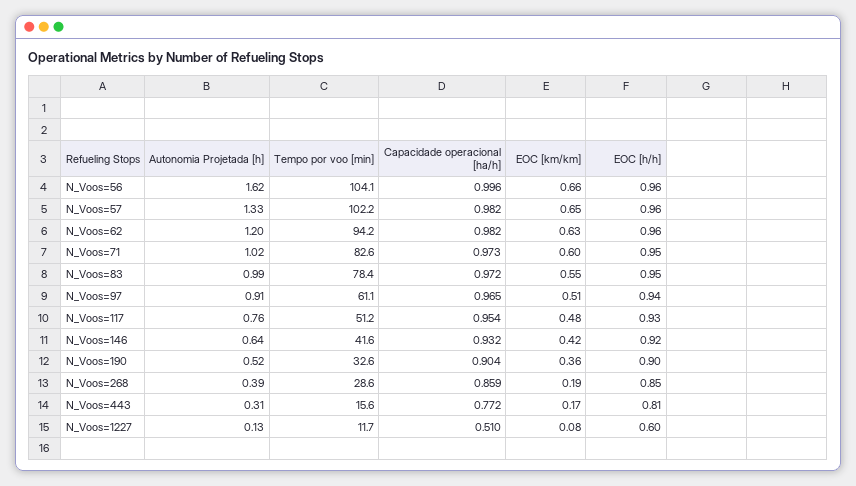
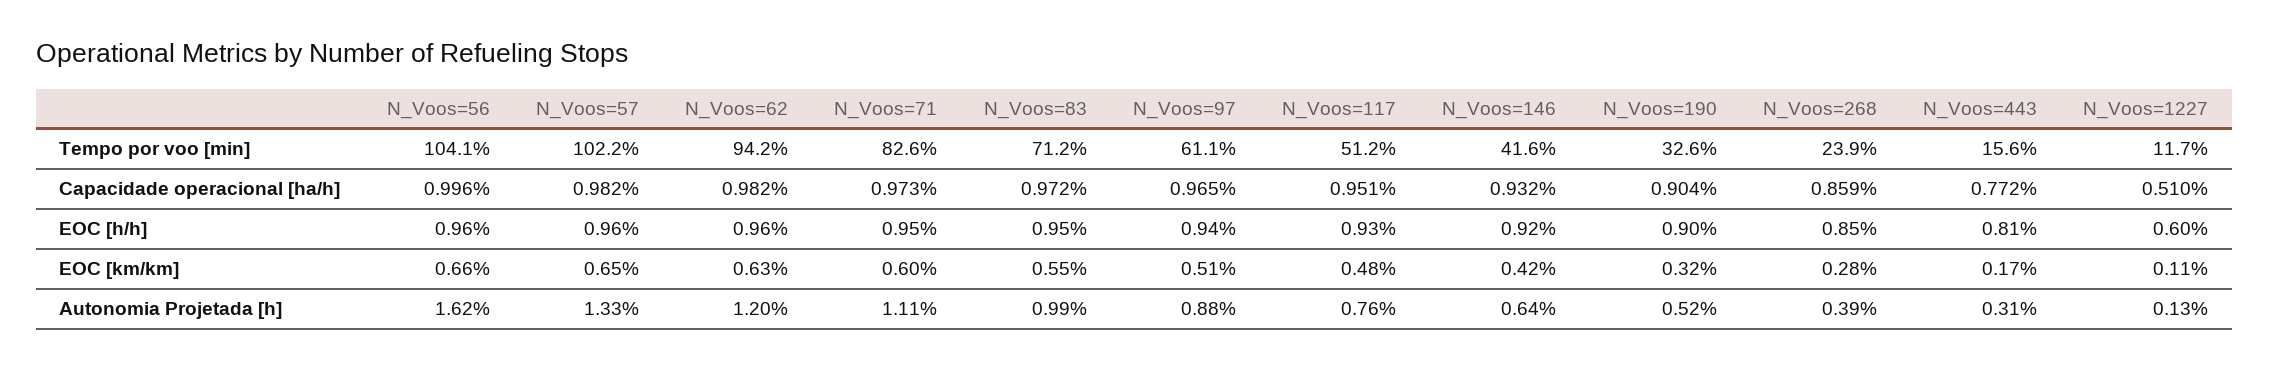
  {
    "Autonomia Projetada [h]": {
      "N_Voos=56": 1.62,
      "N_Voos=57": 1.33,
      "N_Voos=62": 1.2,
-     "N_Voos=71": 1.02,
+     "N_Voos=71": 1.11,
      "N_Voos=83": 0.99,
-     "N_Voos=97": 0.91,
+     "N_Voos=97": 0.88,
      "N_Voos=117": 0.76,
      "N_Voos=146": 0.64,
      "N_Voos=190": 0.52,
      "N_Voos=268": 0.39,
      "N_Voos=443": 0.31,
      "N_Voos=1227": 0.13
    },
    "Tempo por voo [min]": {
      "N_Voos=56": 104.1,
      "N_Voos=57": 102.2,
      "N_Voos=62": 94.2,
      "N_Voos=71": 82.6,
-     "N_Voos=83": 78.4,
+     "N_Voos=83": 71.2,
      "N_Voos=97": 61.1,
      "N_Voos=117": 51.2,
      "N_Voos=146": 41.6,
      "N_Voos=190": 32.6,
-     "N_Voos=268": 28.6,
+     "N_Voos=268": 23.9,
      "N_Voos=443": 15.6,
      "N_Voos=1227": 11.7
    },
    "Capacidade operacional [ha/h]": {
      "N_Voos=56": 0.996,
      "N_Voos=57": 0.982,
      "N_Voos=62": 0.982,
      "N_Voos=71": 0.973,
      "N_Voos=83": 0.972,
      "N_Voos=97": 0.965,
-     "N_Voos=117": 0.954,
+     "N_Voos=117": 0.951,
      "N_Voos=146": 0.932,
      "N_Voos=190": 0.904,
      "N_Voos=268": 0.859,
      "N_Voos=443": 0.772,
      "N_Voos=1227": 0.51
    },
    "EOC [km/km]": {
      "N_Voos=56": 0.66,
      "N_Voos=57": 0.65,
      "N_Voos=62": 0.63,
      "N_Voos=71": 0.6,
      "N_Voos=83": 0.55,
      "N_Voos=97": 0.51,
      "N_Voos=117": 0.48,
      "N_Voos=146": 0.42,
-     "N_Voos=190": 0.36,
+     "N_Voos=190": 0.32,
-     "N_Voos=268": 0.19,
+     "N_Voos=268": 0.28,
      "N_Voos=443": 0.17,
-     "N_Voos=1227": 0.08
+     "N_Voos=1227": 0.11
    },
    "EOC [h/h]": {
      "N_Voos=56": 0.96,
      "N_Voos=57": 0.96,
      "N_Voos=62": 0.96,
      "N_Voos=71": 0.95,
      "N_Voos=83": 0.95,
      "N_Voos=97": 0.94,
      "N_Voos=117": 0.93,
      "N_Voos=146": 0.92,
      "N_Voos=190": 0.9,
      "N_Voos=268": 0.85,
      "N_Voos=443": 0.81,
      "N_Voos=1227": 0.6
    }
  }

